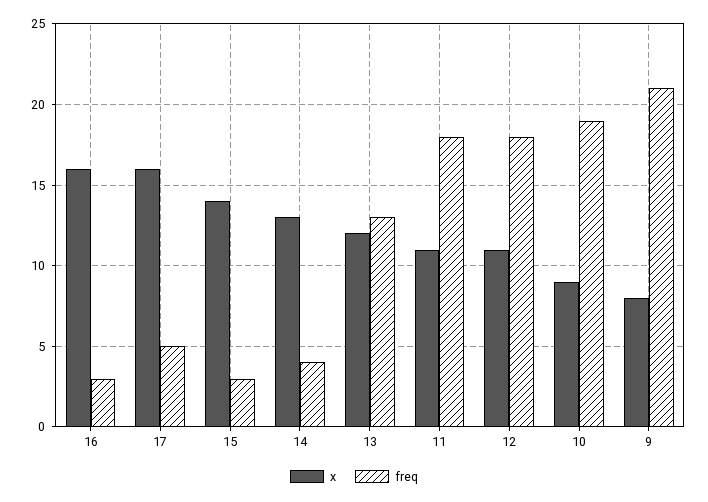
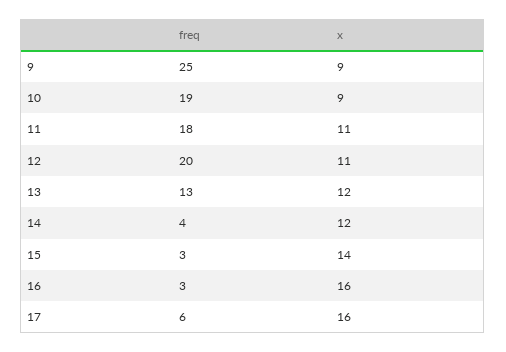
  {
    "x": {
      "16": 16,
      "17": 16,
      "15": 14,
-     "14": 13,
+     "14": 12,
      "13": 12,
      "11": 11,
      "12": 11,
      "10": 9,
-     "9": 8
+     "9": 9
    },
    "freq": {
      "16": 3,
-     "17": 5,
+     "17": 6,
      "15": 3,
      "14": 4,
      "13": 13,
      "11": 18,
-     "12": 18,
+     "12": 20,
      "10": 19,
-     "9": 21
+     "9": 25
    }
  }

